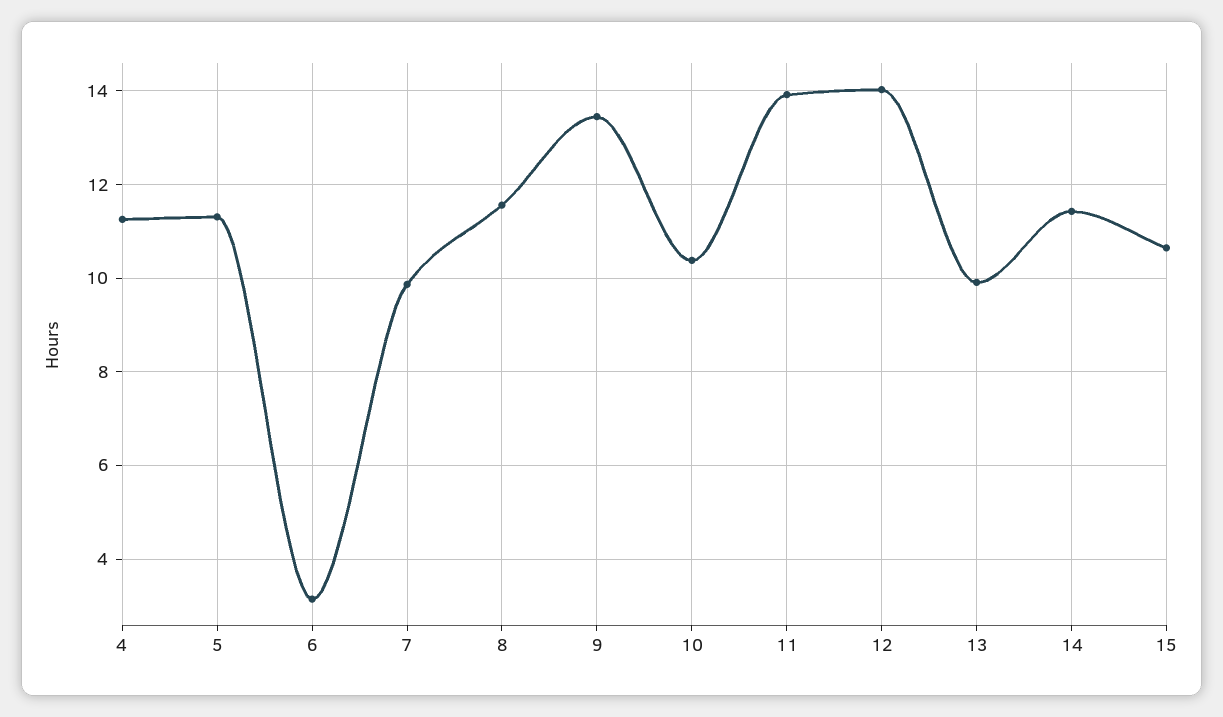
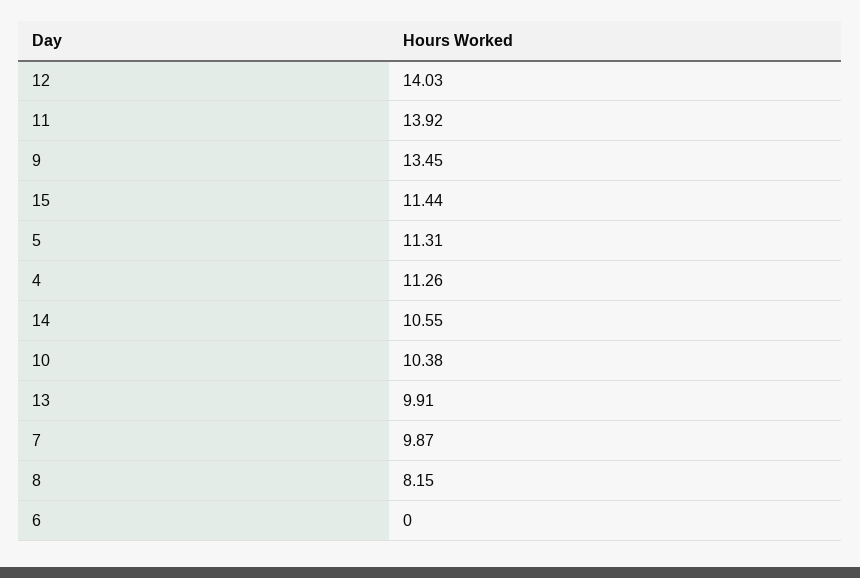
  {
    "4": 11.26,
    "5": 11.31,
-   "6": 3.2,
+   "6": 0,
    "7": 9.87,
-   "8": 11.6,
+   "8": 8.15,
    "9": 13.45,
    "10": 10.38,
    "11": 13.92,
    "12": 14.03,
    "13": 9.91,
-   "14": 11.4,
+   "14": 10.55,
-   "15": 10.6
+   "15": 11.44
  }

